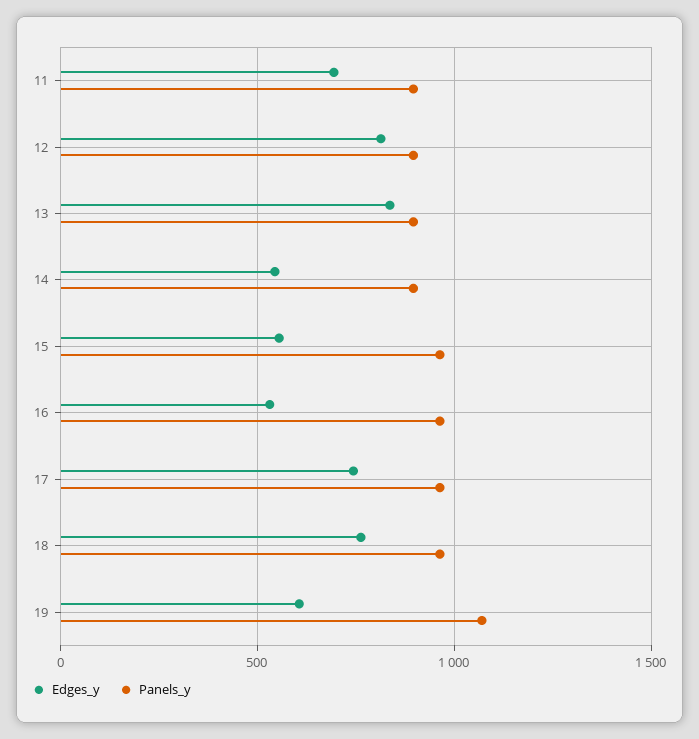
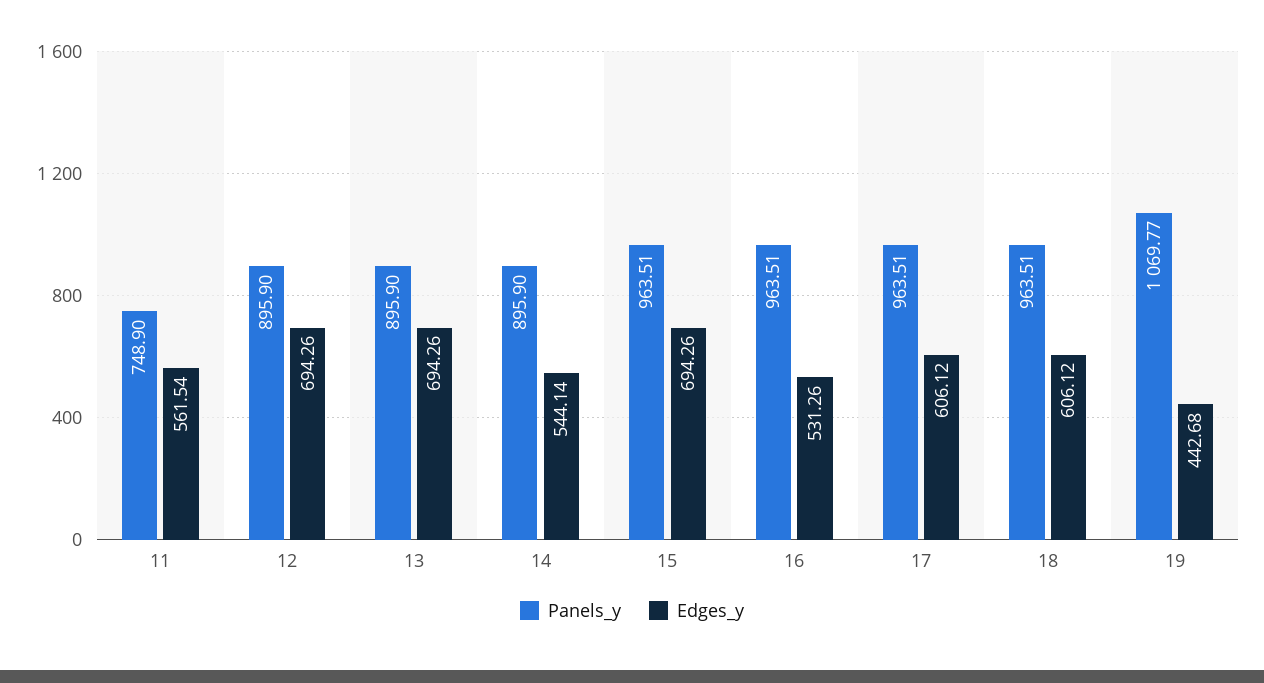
  {
    "Edges_y": {
-     "11": 700,
+     "11": 561.54,
-     "12": 800,
+     "12": 694.26,
-     "13": 850,
+     "13": 694.26,
      "14": 544.14,
-     "15": 550,
+     "15": 694.26,
      "16": 531.26,
-     "17": 750,
+     "17": 606.12,
-     "18": 750,
+     "18": 606.12,
-     "19": 600
+     "19": 442.68
    },
    "Panels_y": {
-     "11": 900,
+     "11": 748.9,
      "12": 895.9,
      "13": 895.9,
      "14": 895.9,
      "15": 963.51,
      "16": 963.51,
      "17": 963.51,
      "18": 963.51,
      "19": 1069.77
    }
  }

